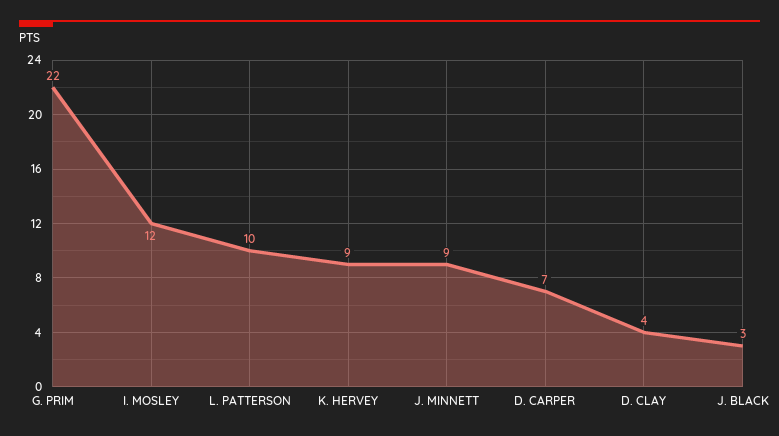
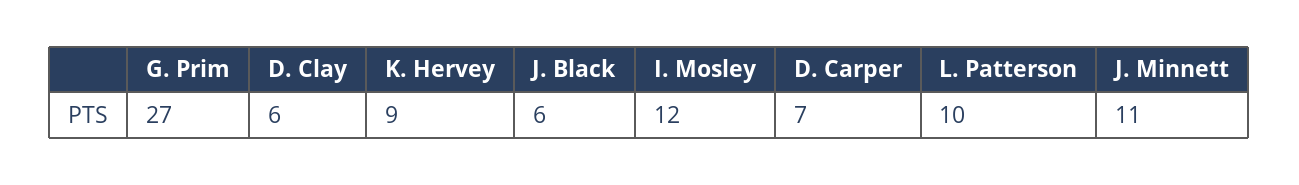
  {
-   "G. PRIM": 22,
+   "G. PRIM": 27,
    "I. MOSLEY": 12,
    "L. PATTERSON": 10,
    "K. HERVEY": 9,
-   "J. MINNETT": 9,
+   "J. MINNETT": 11,
    "D. CARPER": 7,
-   "D. CLAY": 4,
+   "D. CLAY": 6,
-   "J. BLACK": 3
+   "J. BLACK": 6
  }

